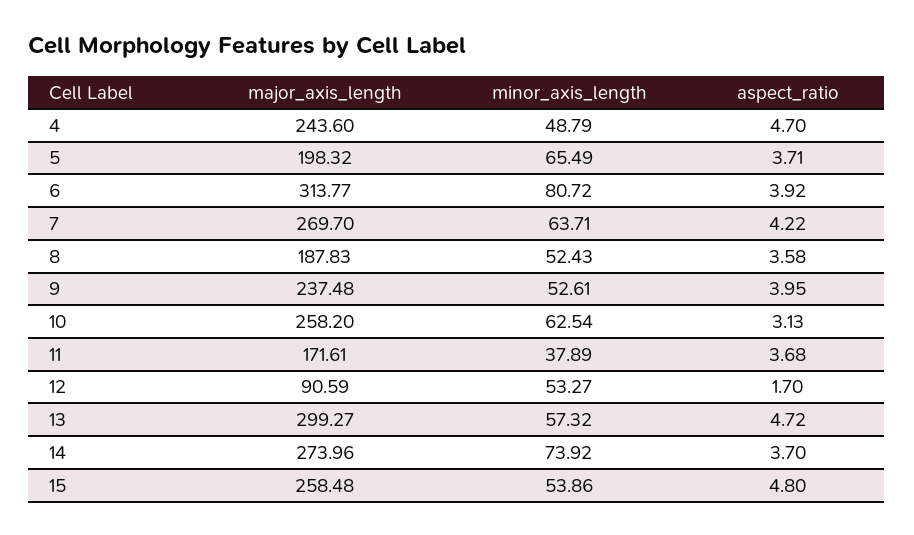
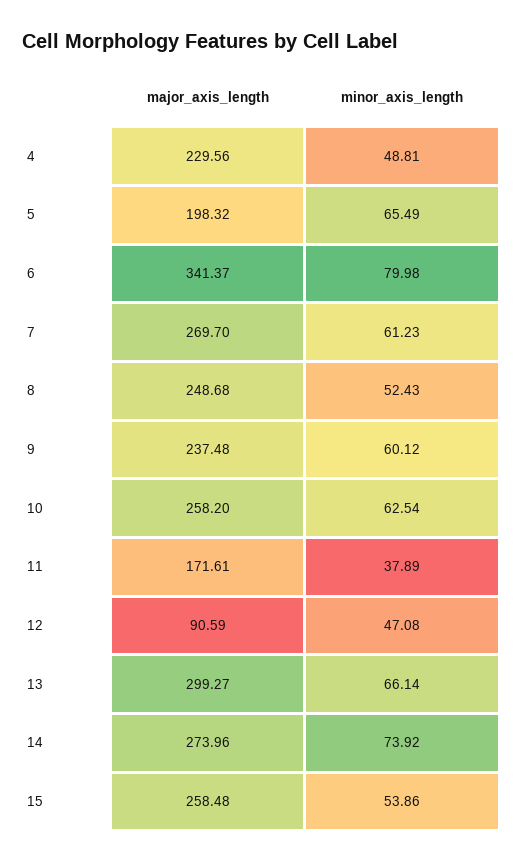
  {
    "major_axis_length": {
-     "4": 243.6,
+     "4": 229.56,
      "5": 198.32,
-     "6": 313.77,
+     "6": 341.37,
      "7": 269.7,
-     "8": 187.83,
+     "8": 248.68,
      "9": 237.48,
      "10": 258.2,
      "11": 171.61,
      "12": 90.59,
      "13": 299.27,
      "14": 273.96,
      "15": 258.48
    },
    "minor_axis_length": {
-     "4": 48.79,
+     "4": 48.81,
      "5": 65.49,
-     "6": 80.72,
+     "6": 79.98,
-     "7": 63.71,
+     "7": 61.23,
      "8": 52.43,
-     "9": 52.61,
+     "9": 60.12,
      "10": 62.54,
      "11": 37.89,
-     "12": 53.27,
+     "12": 47.08,
-     "13": 57.32,
+     "13": 66.14,
      "14": 73.92,
      "15": 53.86
-   },
+   }
-   "aspect_ratio": {
-     "4": 4.7,
-     "5": 3.71,
-     "6": 3.92,
-     "7": 4.22,
-     "8": 3.58,
-     "9": 3.95,
-     "10": 3.13,
-     "11": 3.68,
-     "12": 1.7,
-     "13": 4.72,
-     "14": 3.7,
-     "15": 4.8
-   }
  }

